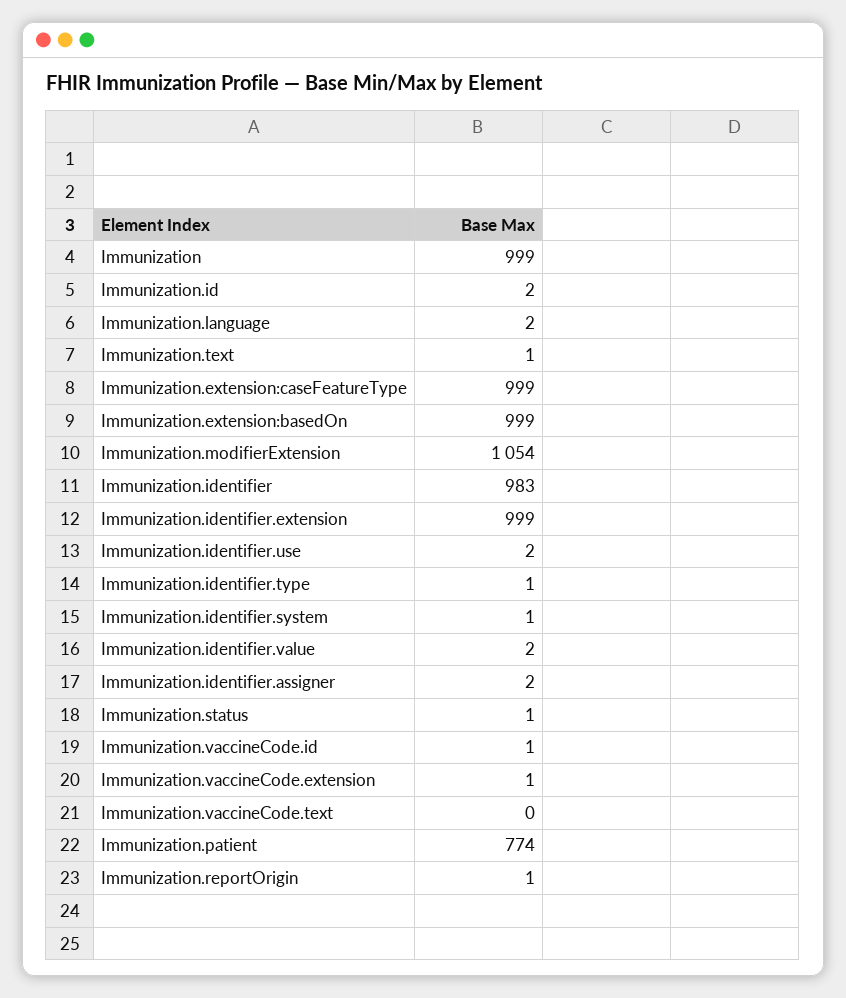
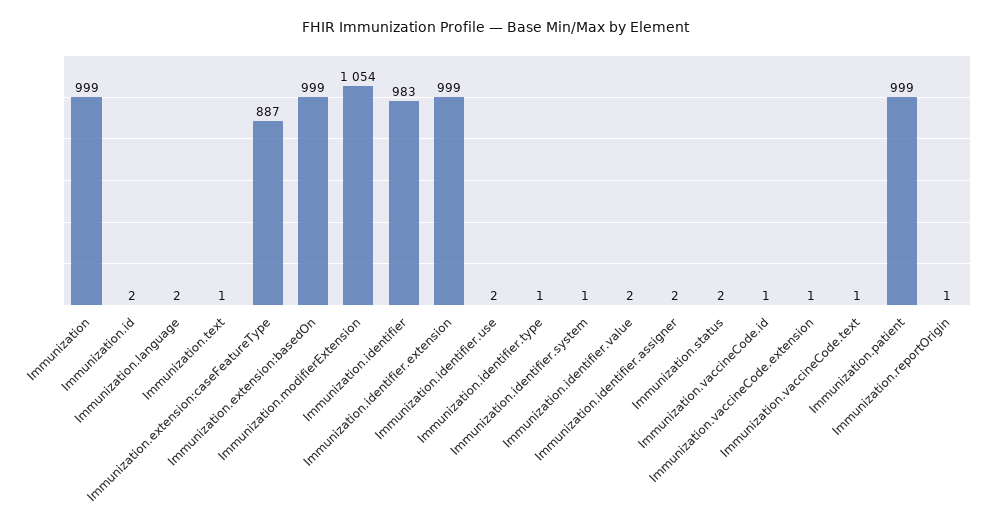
  {
    "Immunization": 999,
    "Immunization.id": 2,
    "Immunization.language": 2,
    "Immunization.text": 1,
-   "Immunization.extension:caseFeatureType": 999,
+   "Immunization.extension:caseFeatureType": 887,
    "Immunization.extension:basedOn": 999,
    "Immunization.modifierExtension": 1054,
    "Immunization.identifier": 983,
    "Immunization.identifier.extension": 999,
    "Immunization.identifier.use": 2,
    "Immunization.identifier.type": 1,
    "Immunization.identifier.system": 1,
    "Immunization.identifier.value": 2,
    "Immunization.identifier.assigner": 2,
-   "Immunization.status": 1,
+   "Immunization.status": 2,
    "Immunization.vaccineCode.id": 1,
    "Immunization.vaccineCode.extension": 1,
-   "Immunization.vaccineCode.text": 0,
+   "Immunization.vaccineCode.text": 1,
-   "Immunization.patient": 774,
+   "Immunization.patient": 999,
    "Immunization.reportOrigin": 1
  }

